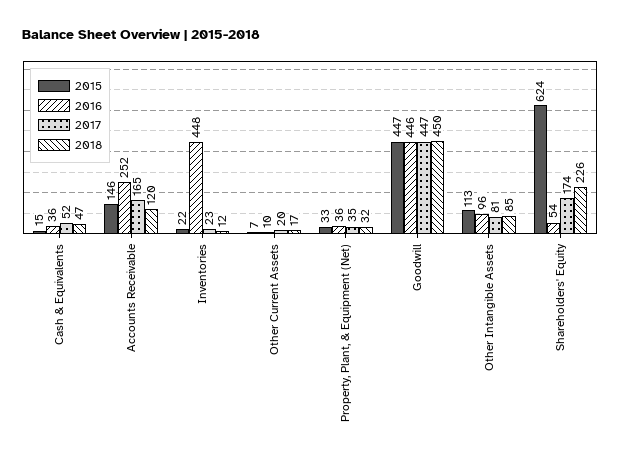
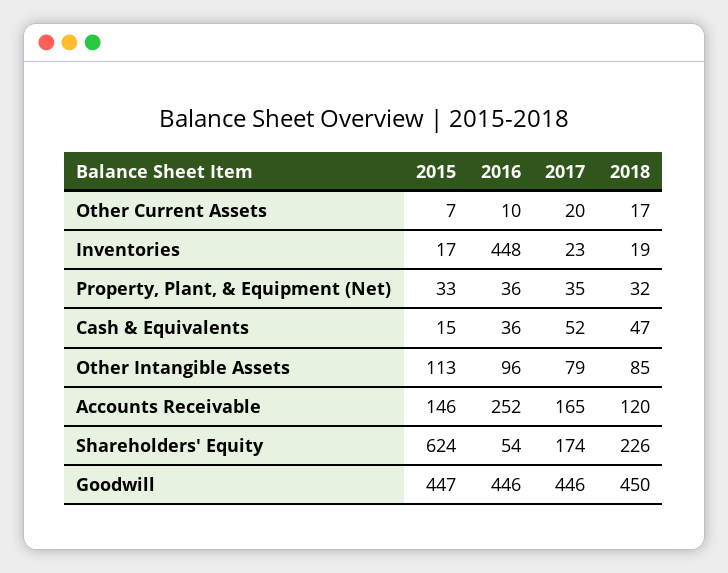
  {
    "2015": {
      "Cash & Equivalents": 15,
      "Accounts Receivable": 146,
-     "Inventories": 22,
+     "Inventories": 17,
      "Other Current Assets": 7,
      "Property, Plant, & Equipment (Net)": 33,
      "Goodwill": 447,
      "Other Intangible Assets": 113,
      "Shareholders' Equity": 624
    },
    "2016": {
      "Cash & Equivalents": 36,
      "Accounts Receivable": 252,
      "Inventories": 448,
      "Other Current Assets": 10,
      "Property, Plant, & Equipment (Net)": 36,
      "Goodwill": 446,
      "Other Intangible Assets": 96,
      "Shareholders' Equity": 54
    },
    "2017": {
      "Cash & Equivalents": 52,
      "Accounts Receivable": 165,
      "Inventories": 23,
      "Other Current Assets": 20,
      "Property, Plant, & Equipment (Net)": 35,
-     "Goodwill": 447,
+     "Goodwill": 446,
-     "Other Intangible Assets": 81,
+     "Other Intangible Assets": 79,
      "Shareholders' Equity": 174
    },
    "2018": {
      "Cash & Equivalents": 47,
      "Accounts Receivable": 120,
-     "Inventories": 12,
+     "Inventories": 19,
      "Other Current Assets": 17,
      "Property, Plant, & Equipment (Net)": 32,
      "Goodwill": 450,
      "Other Intangible Assets": 85,
      "Shareholders' Equity": 226
    }
  }

